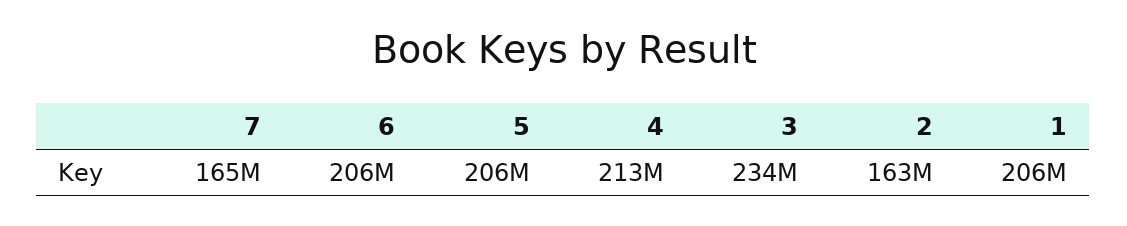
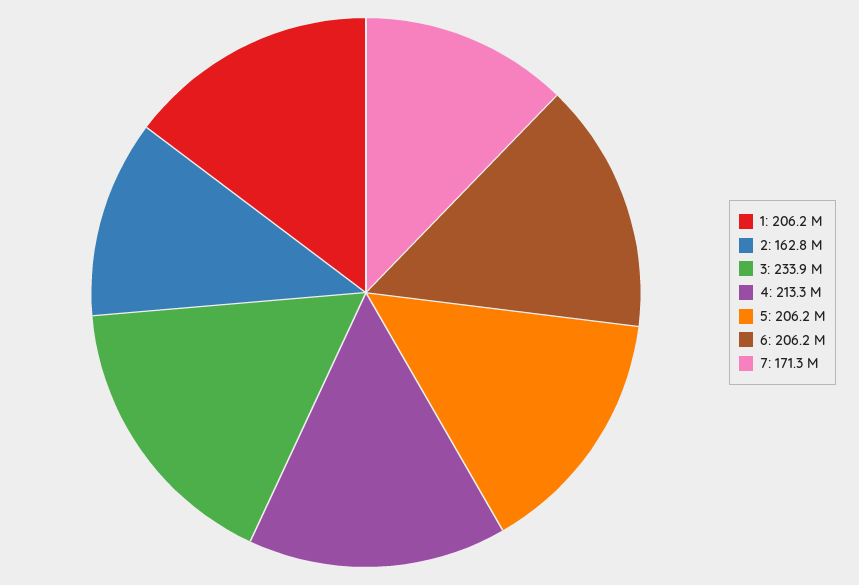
  {
-   "7": 165000000,
+   "7": 171300000,
    "6": 206200000,
    "5": 206200000,
    "4": 213300000,
    "3": 233900000,
    "2": 162800000,
    "1": 206200000
  }

